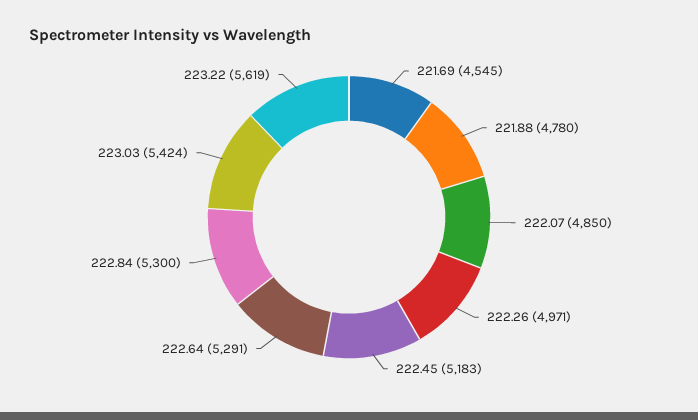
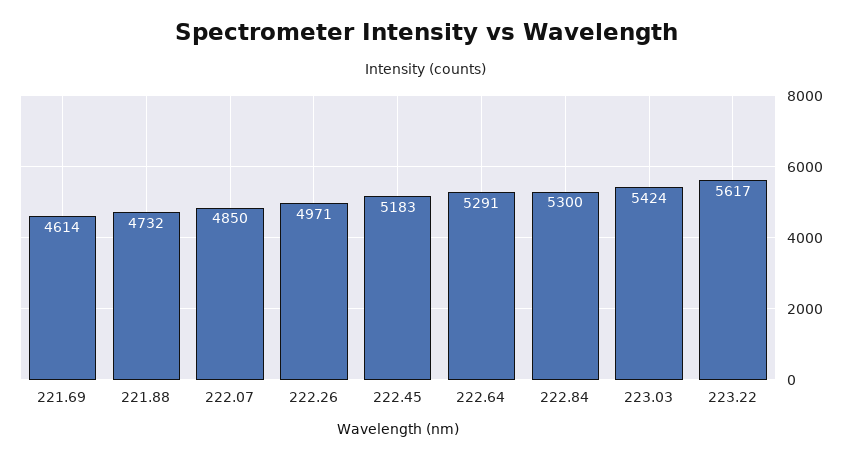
  {
-   "221.69": 4545,
+   "221.69": 4614,
-   "221.88": 4780,
+   "221.88": 4732,
    "222.07": 4850,
    "222.26": 4971,
    "222.45": 5183,
    "222.64": 5291,
    "222.84": 5300,
    "223.03": 5424,
-   "223.22": 5619
+   "223.22": 5617
  }

